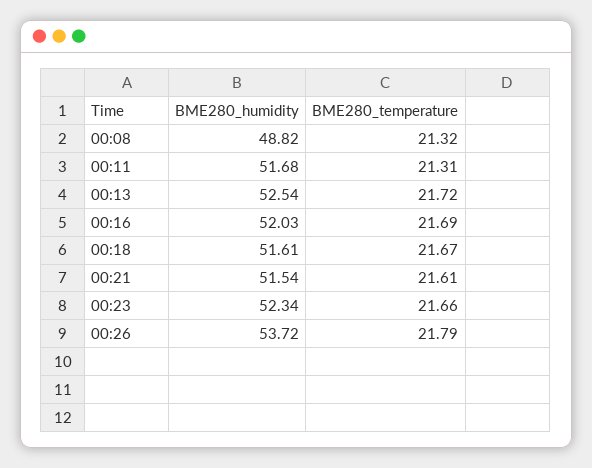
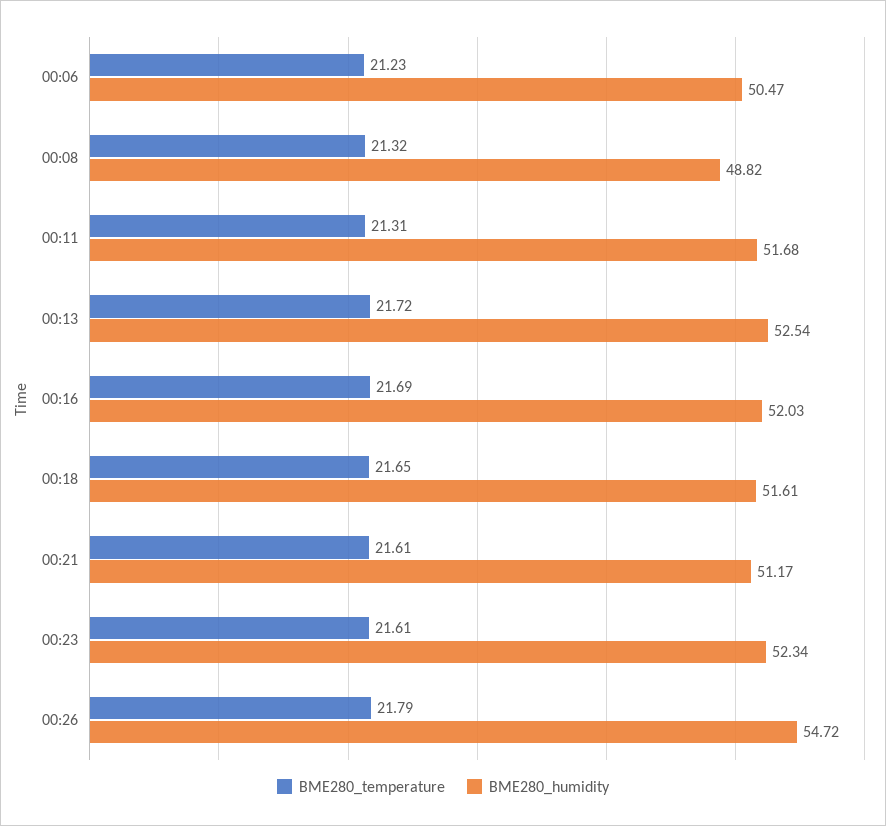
  {
    "BME280_humidity": {
      "00:08": 48.82,
      "00:11": 51.68,
      "00:13": 52.54,
      "00:16": 52.03,
      "00:18": 51.61,
-     "00:21": 51.54,
+     "00:21": 51.17,
      "00:23": 52.34,
-     "00:26": 53.72
+     "00:26": 54.72,
+     "00:06": 50.47
    },
    "BME280_temperature": {
      "00:08": 21.32,
      "00:11": 21.31,
      "00:13": 21.72,
      "00:16": 21.69,
-     "00:18": 21.67,
+     "00:18": 21.65,
      "00:21": 21.61,
-     "00:23": 21.66,
+     "00:23": 21.61,
-     "00:26": 21.79
+     "00:26": 21.79,
+     "00:06": 21.23
    }
  }

